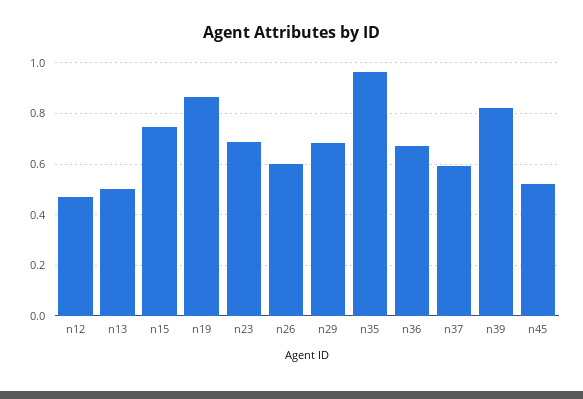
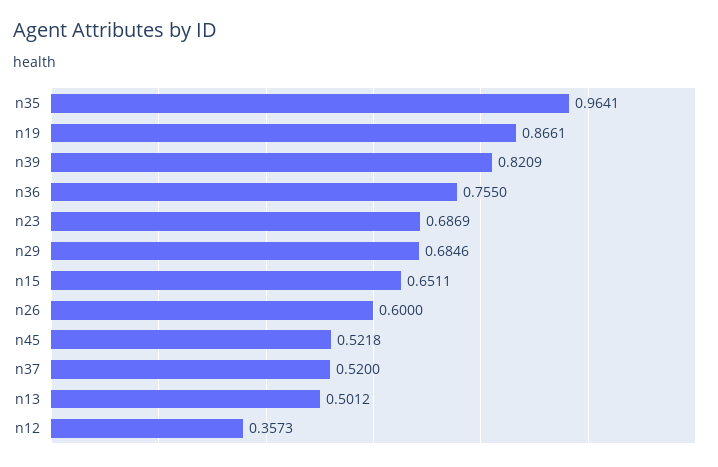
  {
-   "n12": 0.475,
+   "n12": 0.3573,
    "n13": 0.5012,
-   "n15": 0.75,
+   "n15": 0.6511,
    "n19": 0.8661,
    "n23": 0.6869,
    "n26": 0.6,
    "n29": 0.6846,
    "n35": 0.9641,
-   "n36": 0.675,
+   "n36": 0.755,
-   "n37": 0.6,
+   "n37": 0.52,
    "n39": 0.8209,
    "n45": 0.5218
  }

